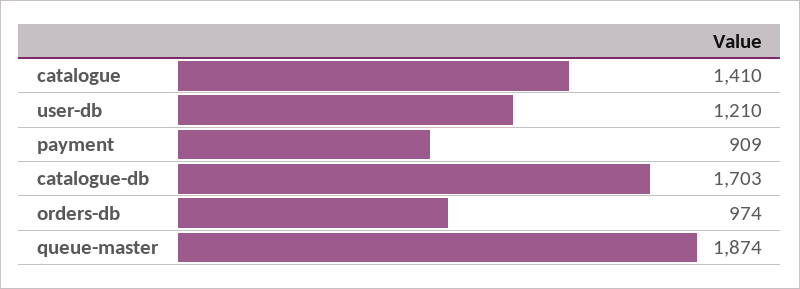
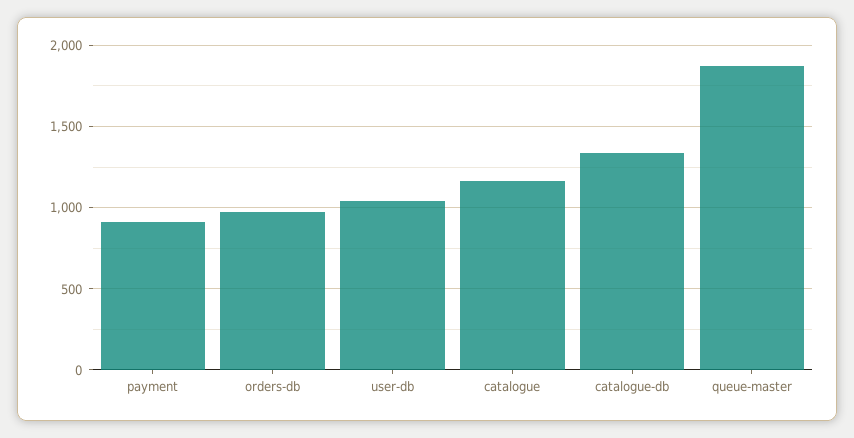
  {
-   "catalogue": 1410,
+   "catalogue": 1150,
-   "user-db": 1210,
+   "user-db": 1050,
    "payment": 909,
-   "catalogue-db": 1703,
+   "catalogue-db": 1350,
    "orders-db": 974,
    "queue-master": 1874
  }

